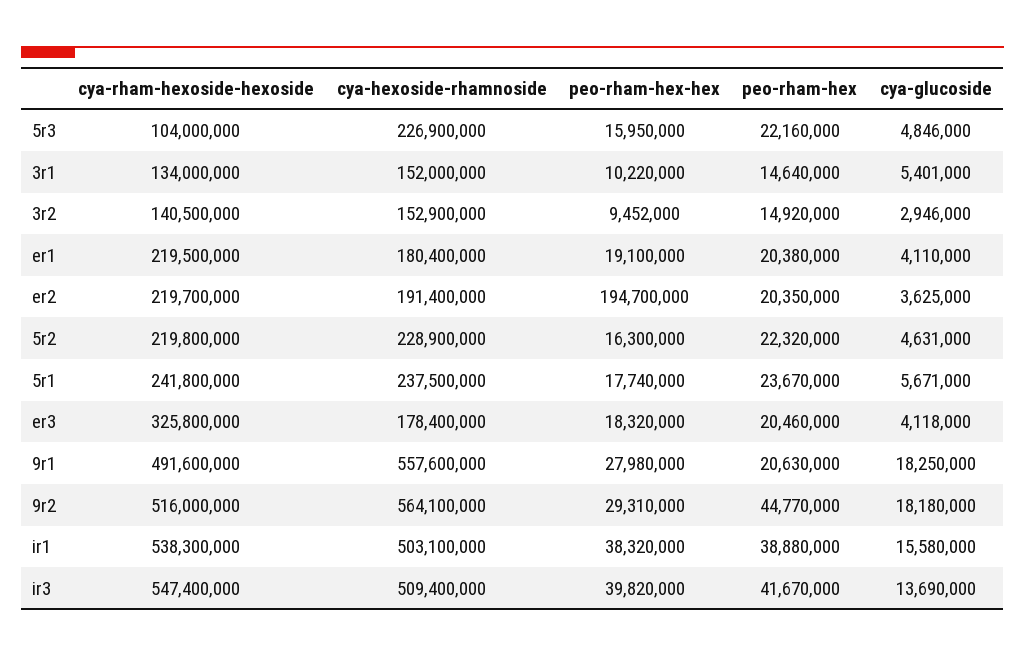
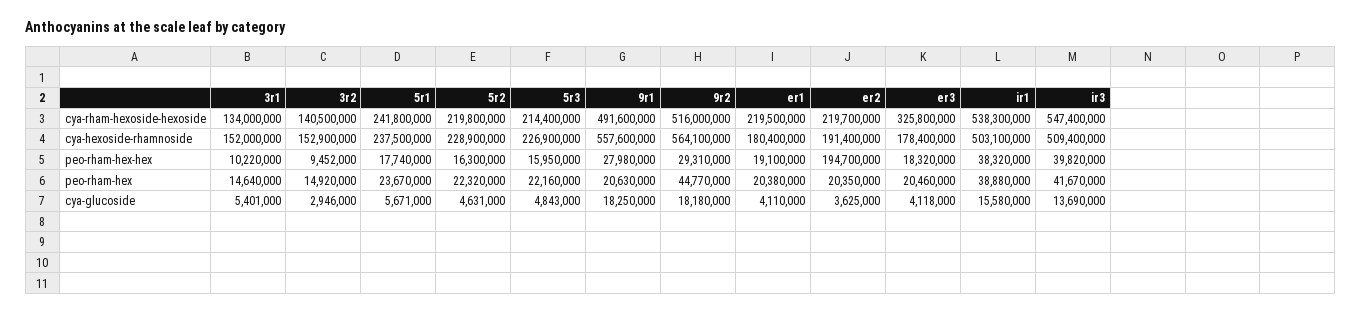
  {
    "cya-rham-hexoside-hexoside": {
-     "5r3": 104000000,
+     "5r3": 214400000,
      "3r1": 134000000,
      "3r2": 140500000,
      "er1": 219500000,
      "er2": 219700000,
      "5r2": 219800000,
      "5r1": 241800000,
      "er3": 325800000,
      "9r1": 491600000,
      "9r2": 516000000,
      "ir1": 538300000,
      "ir3": 547400000
    },
    "cya-hexoside-rhamnoside": {
      "5r3": 226900000,
      "3r1": 152000000,
      "3r2": 152900000,
      "er1": 180400000,
      "er2": 191400000,
      "5r2": 228900000,
      "5r1": 237500000,
      "er3": 178400000,
      "9r1": 557600000,
      "9r2": 564100000,
      "ir1": 503100000,
      "ir3": 509400000
    },
    "peo-rham-hex-hex": {
      "5r3": 15950000,
      "3r1": 10220000,
      "3r2": 9452000,
      "er1": 19100000,
      "er2": 194700000,
      "5r2": 16300000,
      "5r1": 17740000,
      "er3": 18320000,
      "9r1": 27980000,
      "9r2": 29310000,
      "ir1": 38320000,
      "ir3": 39820000
    },
    "peo-rham-hex": {
      "5r3": 22160000,
      "3r1": 14640000,
      "3r2": 14920000,
      "er1": 20380000,
      "er2": 20350000,
      "5r2": 22320000,
      "5r1": 23670000,
      "er3": 20460000,
      "9r1": 20630000,
      "9r2": 44770000,
      "ir1": 38880000,
      "ir3": 41670000
    },
    "cya-glucoside": {
-     "5r3": 4846000,
+     "5r3": 4843000,
      "3r1": 5401000,
      "3r2": 2946000,
      "er1": 4110000,
      "er2": 3625000,
      "5r2": 4631000,
      "5r1": 5671000,
      "er3": 4118000,
      "9r1": 18250000,
      "9r2": 18180000,
      "ir1": 15580000,
      "ir3": 13690000
    }
  }

